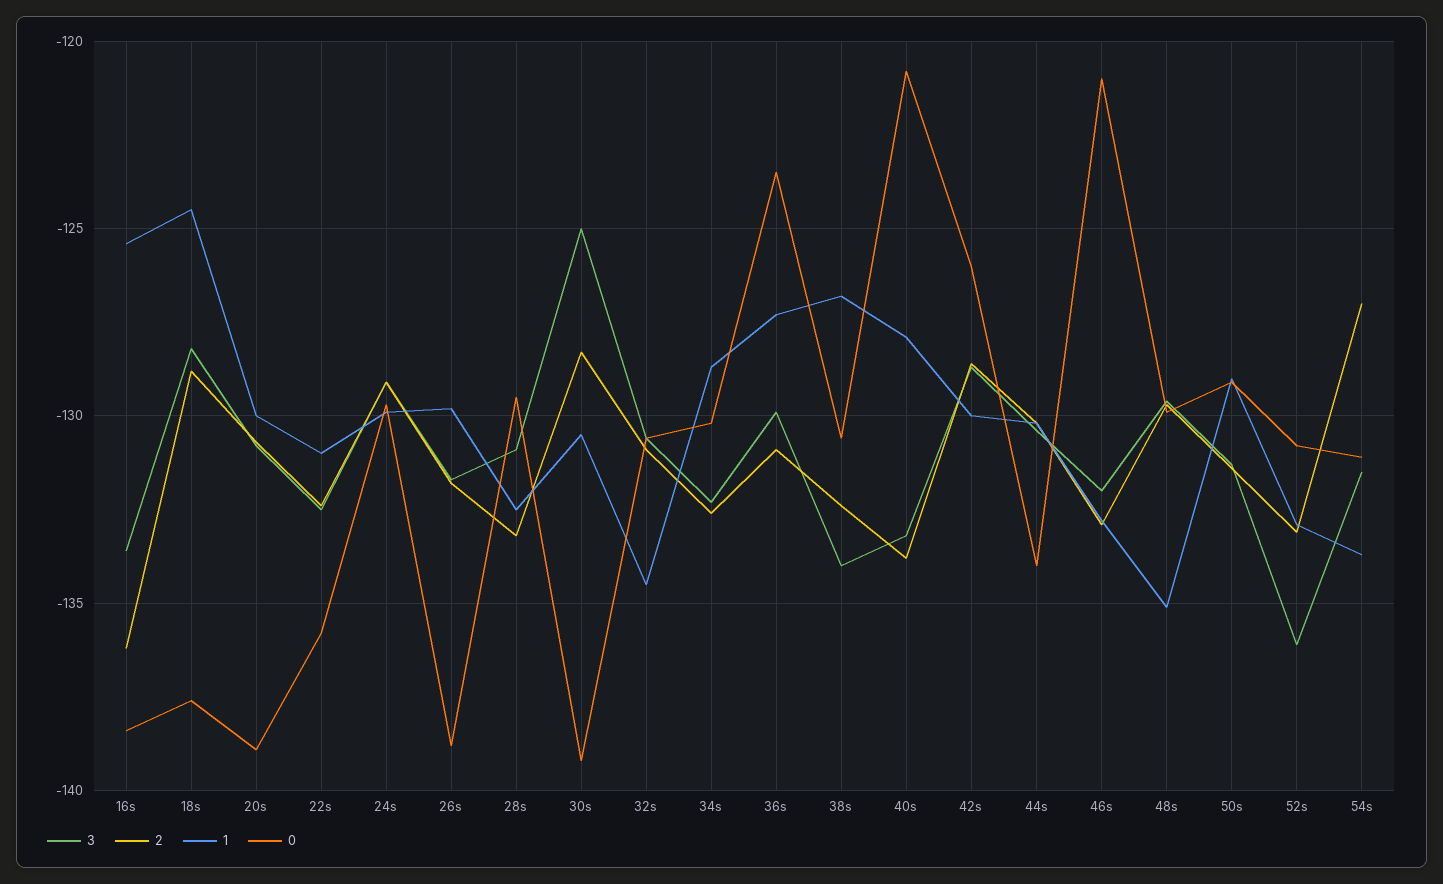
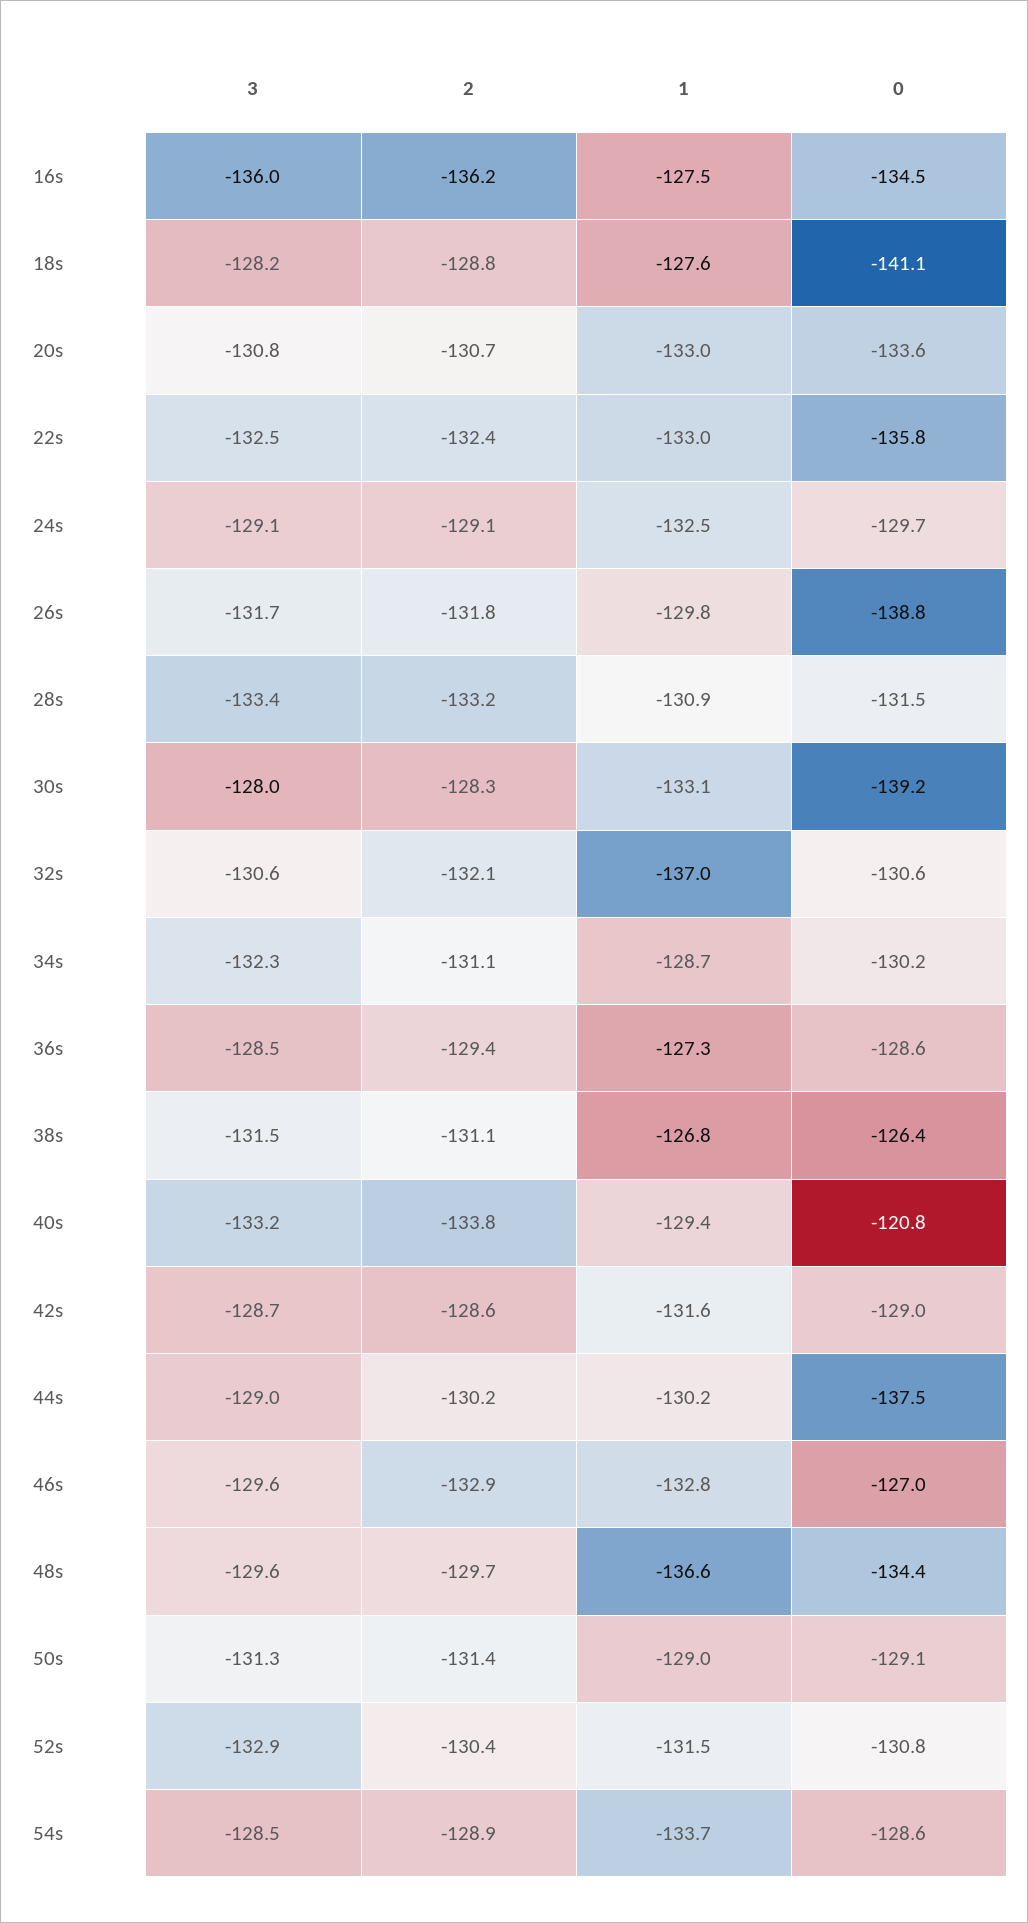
  {
    "3": {
-     "16s": -133.5,
+     "16s": -136,
      "18s": -128.2,
      "20s": -130.8,
      "22s": -132.5,
      "24s": -129.1,
      "26s": -131.7,
-     "28s": -131,
+     "28s": -133.4,
-     "30s": -125,
+     "30s": -128,
      "32s": -130.6,
      "34s": -132.3,
-     "36s": -130,
+     "36s": -128.5,
-     "38s": -134,
+     "38s": -131.5,
      "40s": -133.2,
      "42s": -128.7,
-     "44s": -130.5,
+     "44s": -129,
-     "46s": -132,
+     "46s": -129.6,
      "48s": -129.6,
      "50s": -131.3,
-     "52s": -136,
+     "52s": -132.9,
-     "54s": -131.5
+     "54s": -128.5
    },
    "2": {
      "16s": -136.2,
      "18s": -128.8,
      "20s": -130.7,
      "22s": -132.4,
      "24s": -129.1,
      "26s": -131.8,
      "28s": -133.2,
      "30s": -128.3,
-     "32s": -131,
+     "32s": -132.1,
-     "34s": -132.5,
+     "34s": -131.1,
-     "36s": -131,
+     "36s": -129.4,
-     "38s": -132.5,
+     "38s": -131.1,
      "40s": -133.8,
      "42s": -128.6,
      "44s": -130.2,
      "46s": -132.9,
      "48s": -129.7,
      "50s": -131.4,
-     "52s": -133,
+     "52s": -130.4,
-     "54s": -127
+     "54s": -128.9
    },
    "1": {
-     "16s": -125.5,
+     "16s": -127.5,
-     "18s": -124.5,
+     "18s": -127.6,
-     "20s": -130,
+     "20s": -133,
-     "22s": -131,
+     "22s": -133,
-     "24s": -130,
+     "24s": -132.5,
      "26s": -129.8,
-     "28s": -132.5,
+     "28s": -130.9,
-     "30s": -130.5,
+     "30s": -133.1,
-     "32s": -134.5,
+     "32s": -137,
      "34s": -128.7,
      "36s": -127.3,
      "38s": -126.8,
-     "40s": -128,
+     "40s": -129.4,
-     "42s": -130,
+     "42s": -131.6,
      "44s": -130.2,
      "46s": -132.8,
-     "48s": -135,
+     "48s": -136.6,
      "50s": -129,
-     "52s": -133,
+     "52s": -131.5,
      "54s": -133.7
    },
    "0": {
-     "16s": -138.5,
+     "16s": -134.5,
-     "18s": -137.5,
+     "18s": -141.1,
-     "20s": -139,
+     "20s": -133.6,
      "22s": -135.8,
      "24s": -129.7,
      "26s": -138.8,
-     "28s": -129.5,
+     "28s": -131.5,
      "30s": -139.2,
      "32s": -130.6,
      "34s": -130.2,
-     "36s": -123.5,
+     "36s": -128.6,
-     "38s": -130.5,
+     "38s": -126.4,
      "40s": -120.8,
-     "42s": -126,
+     "42s": -129,
-     "44s": -134,
+     "44s": -137.5,
-     "46s": -121,
+     "46s": -127,
-     "48s": -130,
+     "48s": -134.4,
      "50s": -129.1,
      "52s": -130.8,
-     "54s": -131
+     "54s": -128.6
    }
  }

